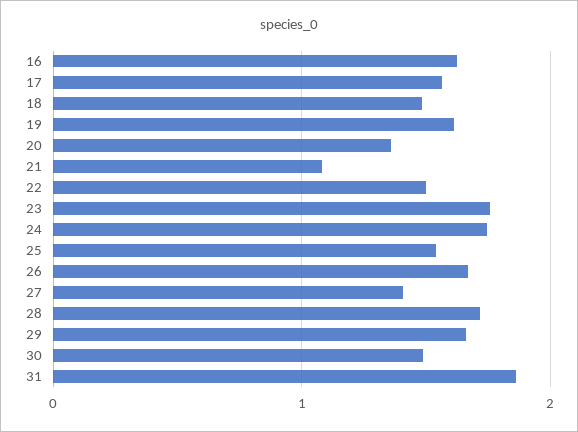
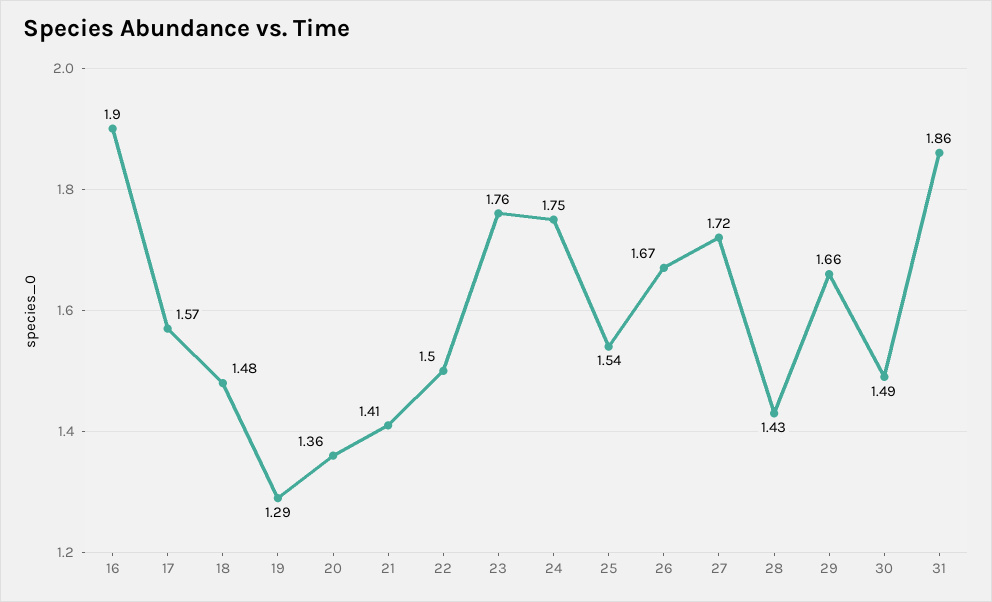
  {
-   "16": 1.6,
+   "16": 1.9,
    "17": 1.57,
    "18": 1.48,
-   "19": 1.6,
+   "19": 1.29,
    "20": 1.36,
-   "21": 1.1,
+   "21": 1.41,
    "22": 1.5,
    "23": 1.76,
    "24": 1.75,
    "25": 1.54,
    "26": 1.67,
-   "27": 1.4,
+   "27": 1.72,
-   "28": 1.7,
+   "28": 1.43,
    "29": 1.66,
    "30": 1.49,
    "31": 1.86
  }

